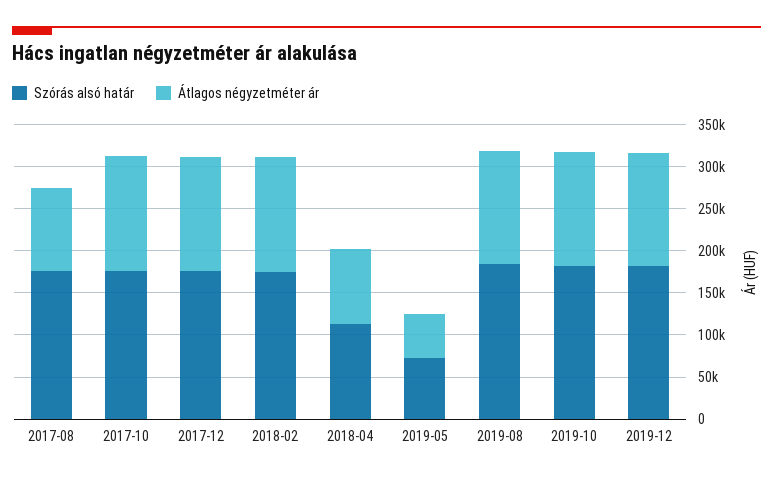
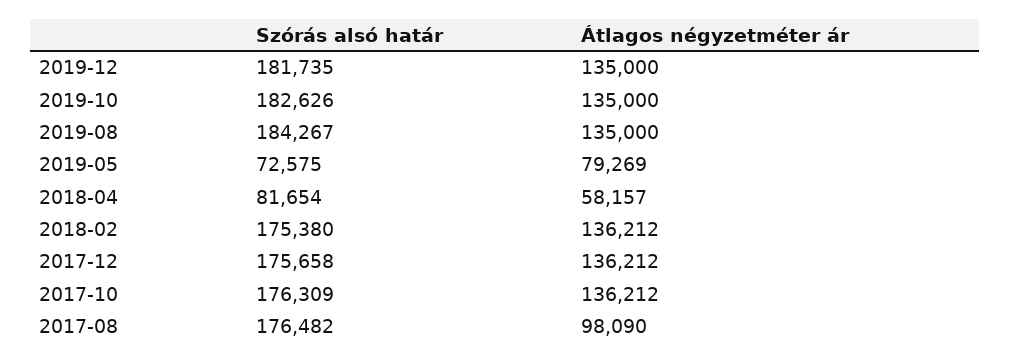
  {
    "Szórás alsó határ": {
      "2017-08": 176482,
      "2017-10": 176309,
      "2017-12": 175658,
      "2018-02": 175380,
-     "2018-04": 110000,
+     "2018-04": 81654,
      "2019-05": 72575,
      "2019-08": 184267,
      "2019-10": 182626,
      "2019-12": 181735
    },
    "Átlagos négyzetméter ár": {
      "2017-08": 98090,
      "2017-10": 136212,
      "2017-12": 136212,
      "2018-02": 136212,
-     "2018-04": 90000,
+     "2018-04": 58157,
-     "2019-05": 50000,
+     "2019-05": 79269,
      "2019-08": 135000,
      "2019-10": 135000,
      "2019-12": 135000
    }
  }

